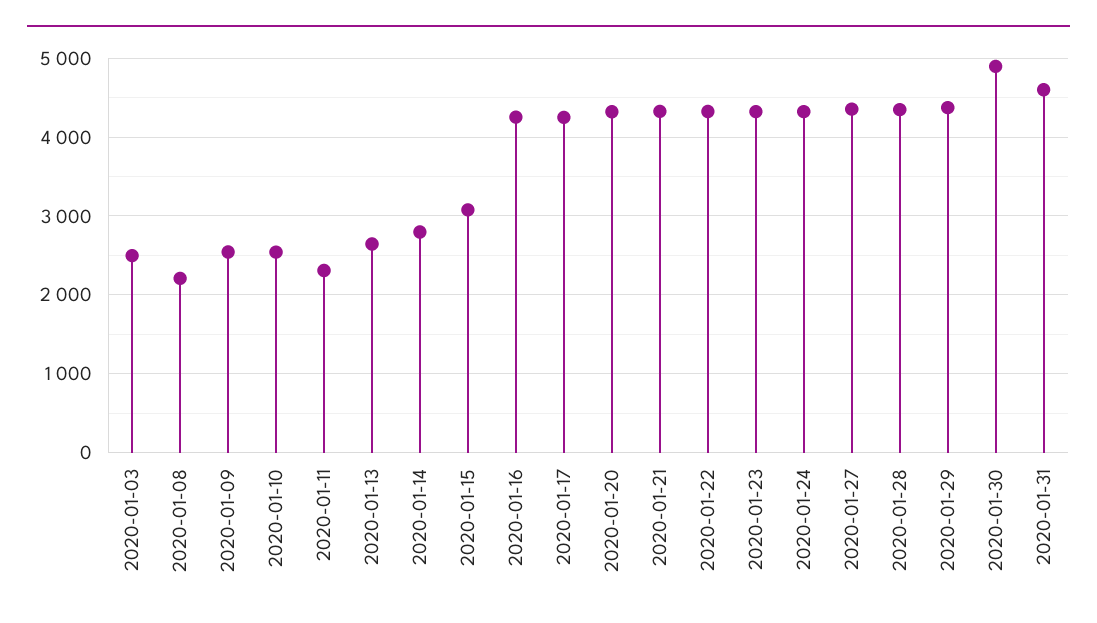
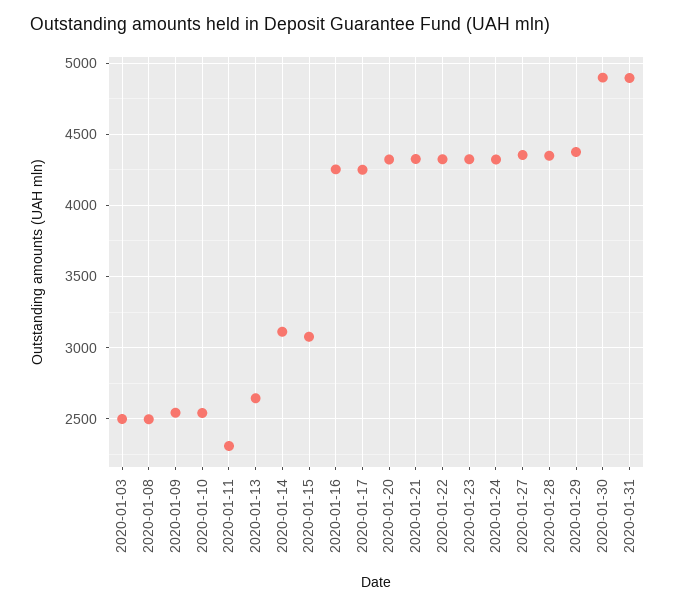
  {
    "2020-01-03": 2500,
-   "2020-01-08": 2200,
+   "2020-01-08": 2500,
    "2020-01-09": 2550,
    "2020-01-10": 2550,
    "2020-01-11": 2300,
    "2020-01-13": 2650,
-   "2020-01-14": 2800,
+   "2020-01-14": 3100,
    "2020-01-15": 3100,
    "2020-01-16": 4250,
    "2020-01-17": 4250,
    "2020-01-20": 4300,
    "2020-01-21": 4350,
    "2020-01-22": 4350,
    "2020-01-23": 4300,
    "2020-01-24": 4300,
    "2020-01-27": 4350,
    "2020-01-28": 4350,
    "2020-01-29": 4400,
    "2020-01-30": 4900,
-   "2020-01-31": 4600
+   "2020-01-31": 4900
  }

